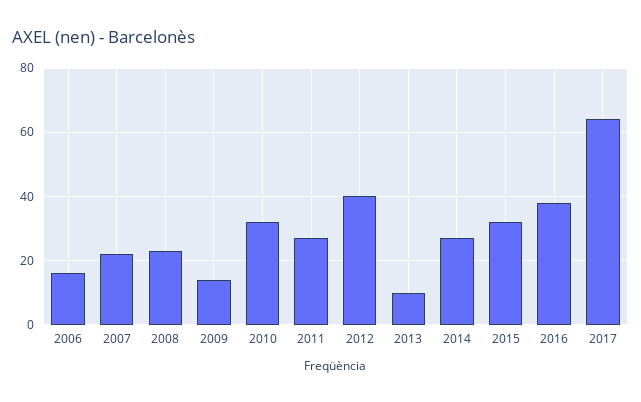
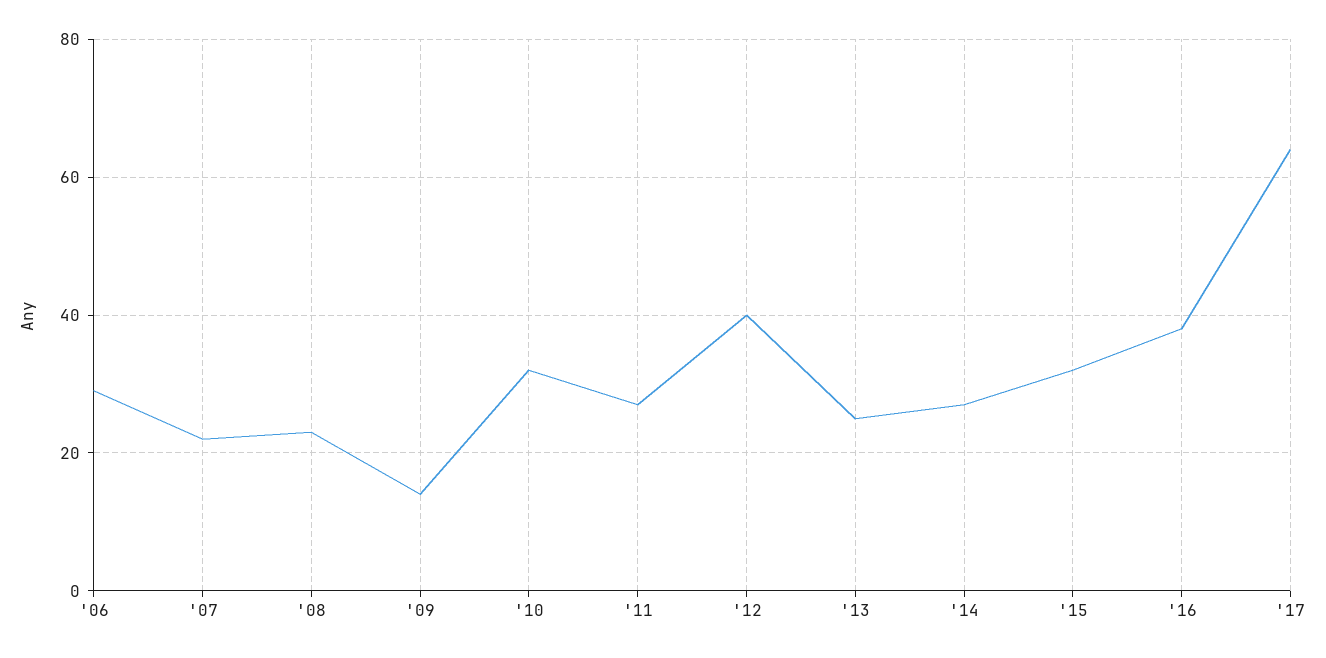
  {
-   "2006": 15,
+   "2006": 30,
    "2007": 20,
    "2008": 25,
    "2009": 15,
    "2010": 30,
    "2011": 25,
    "2012": 40,
-   "2013": 10,
+   "2013": 25,
    "2014": 25,
    "2015": 30,
    "2016": 40,
    "2017": 65
  }

